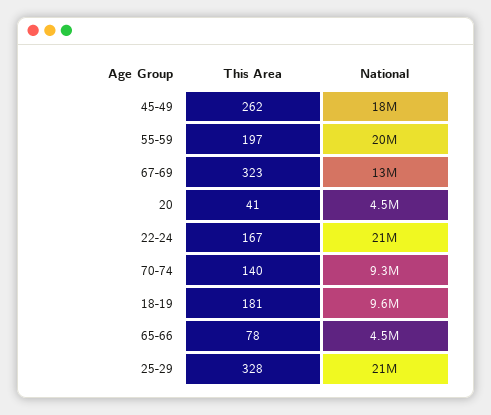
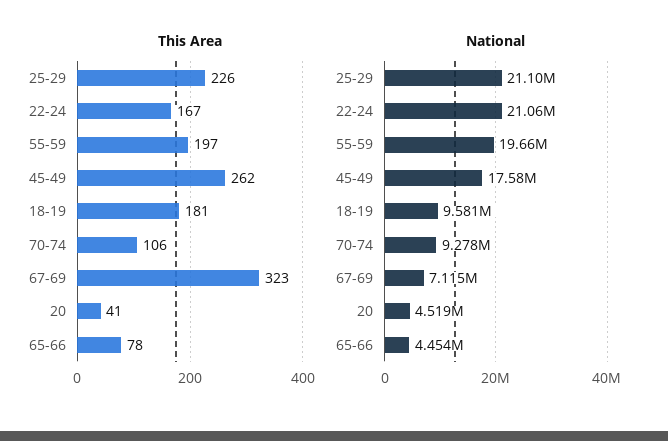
  {
    "This Area": {
      "45-49": 262,
      "55-59": 197,
      "67-69": 323,
      "20": 41,
      "22-24": 167,
-     "70-74": 140,
+     "70-74": 106,
      "18-19": 181,
      "65-66": 78,
-     "25-29": 328
+     "25-29": 226
    },
    "National": {
      "45-49": 17580000,
      "55-59": 19660000,
-     "67-69": 13000000,
+     "67-69": 7115000,
      "20": 4519000,
      "22-24": 21060000,
      "70-74": 9278000,
      "18-19": 9581000,
      "65-66": 4454000,
      "25-29": 21100000
    }
  }

